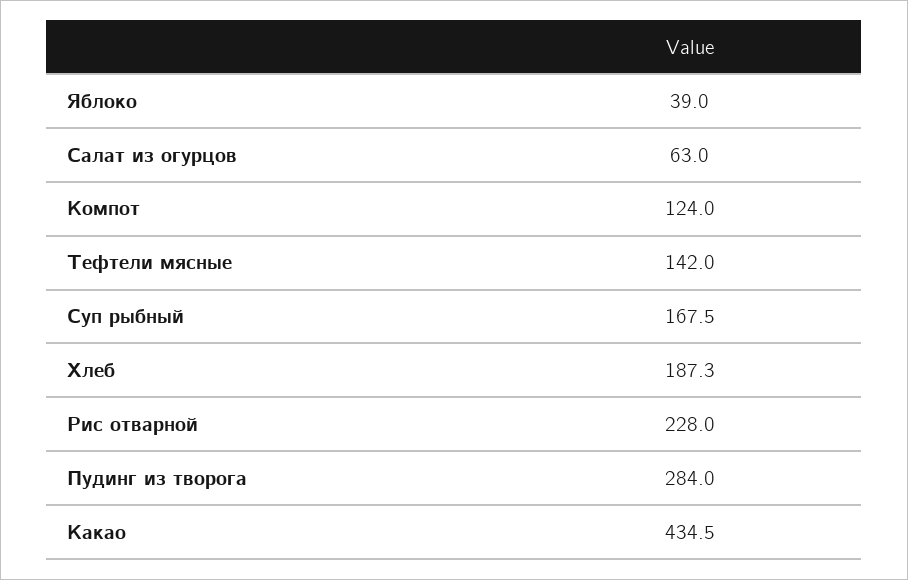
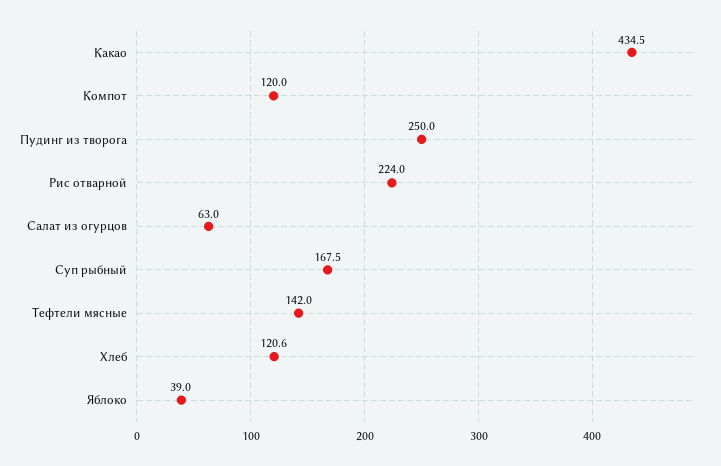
  {
    "Яблоко": 39,
    "Салат из огурцов": 63,
-   "Компот": 124,
+   "Компот": 120,
    "Тефтели мясные": 142,
    "Суп рыбный": 167.5,
-   "Хлеб": 187.3,
+   "Хлеб": 120.6,
-   "Рис отварной": 228,
+   "Рис отварной": 224,
-   "Пудинг из творога": 284,
+   "Пудинг из творога": 250,
    "Какао": 434.5
  }

